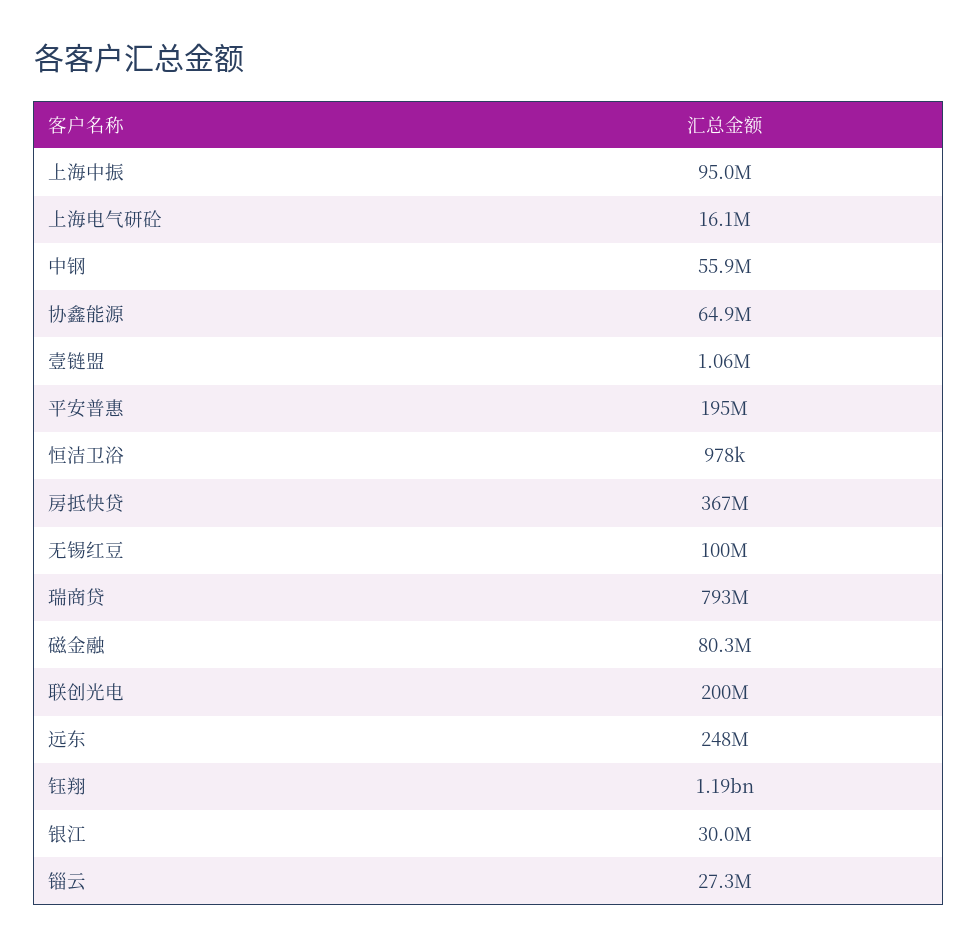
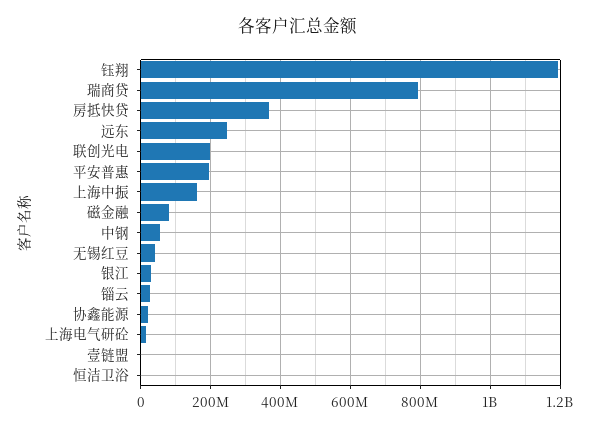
  {
-   "上海中振": 95000000,
+   "上海中振": 160000000,
    "上海电气研砼": 16100000,
    "中钢": 55900000,
-   "协鑫能源": 64900000,
+   "协鑫能源": 20000000,
    "壹链盟": 1060000,
    "平安普惠": 195000000,
    "恒洁卫浴": 978000,
    "房抵快贷": 367000000,
-   "无锡红豆": 100000000,
+   "无锡红豆": 40000000,
    "瑞商贷": 793000000,
    "磁金融": 80300000,
    "联创光电": 200000000,
    "远东": 248000000,
    "钰翔": 1190000000,
    "银江": 30000000,
    "锱云": 27300000
  }

